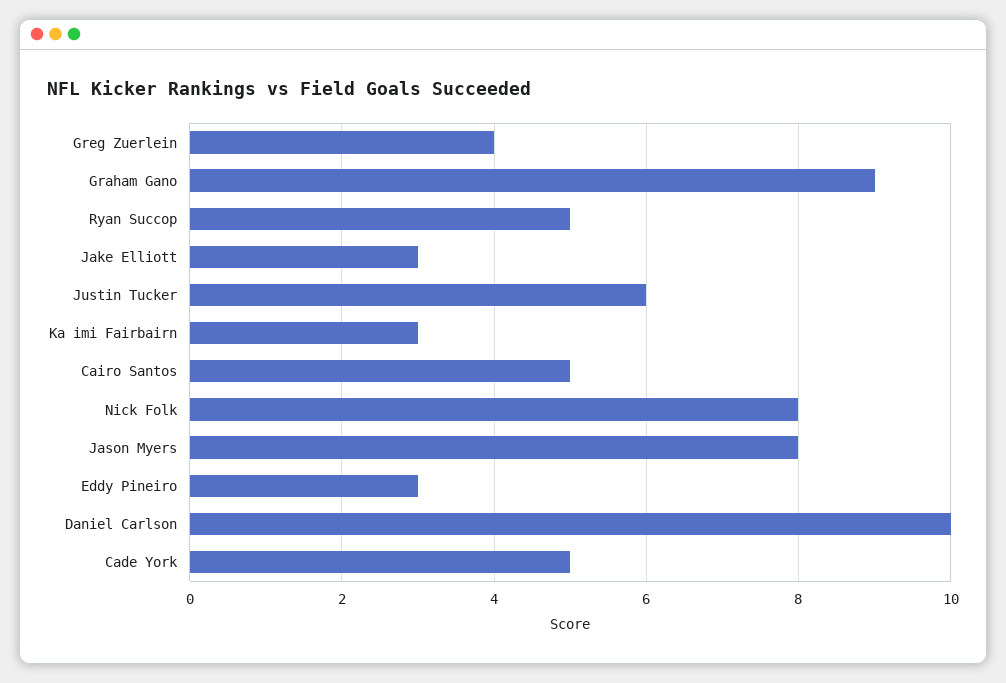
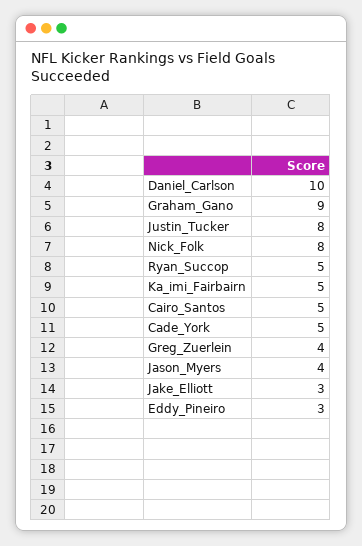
  {
    "Greg Zuerlein": 4,
    "Graham Gano": 9,
    "Ryan Succop": 5,
    "Jake Elliott": 3,
-   "Justin Tucker": 6,
+   "Justin Tucker": 8,
-   "Ka imi Fairbairn": 3,
+   "Ka imi Fairbairn": 5,
    "Cairo Santos": 5,
    "Nick Folk": 8,
-   "Jason Myers": 8,
+   "Jason Myers": 4,
    "Eddy Pineiro": 3,
    "Daniel Carlson": 10,
    "Cade York": 5
  }

